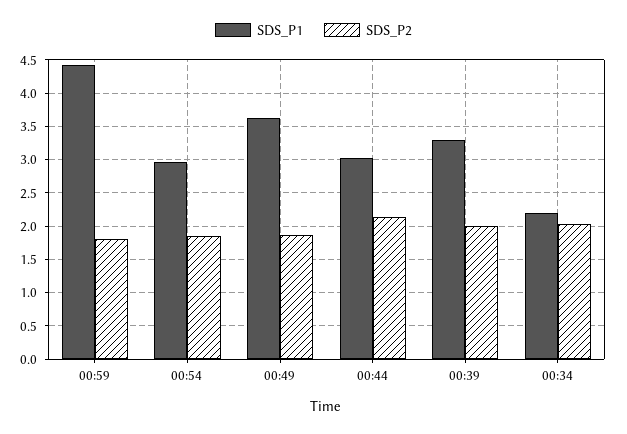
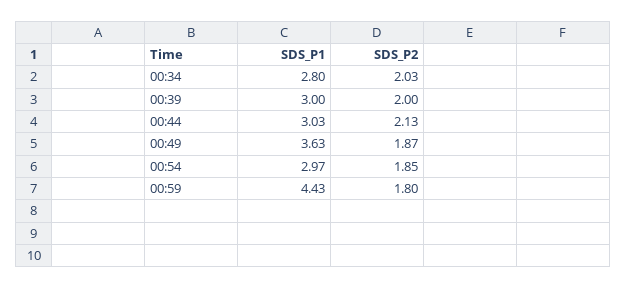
  {
    "SDS_P1": {
      "00:59": 4.43,
      "00:54": 2.97,
      "00:49": 3.63,
      "00:44": 3.03,
-     "00:39": 3.3,
+     "00:39": 3,
-     "00:34": 2.2
+     "00:34": 2.8
    },
    "SDS_P2": {
      "00:59": 1.8,
      "00:54": 1.85,
      "00:49": 1.87,
      "00:44": 2.13,
      "00:39": 2,
      "00:34": 2.03
    }
  }

